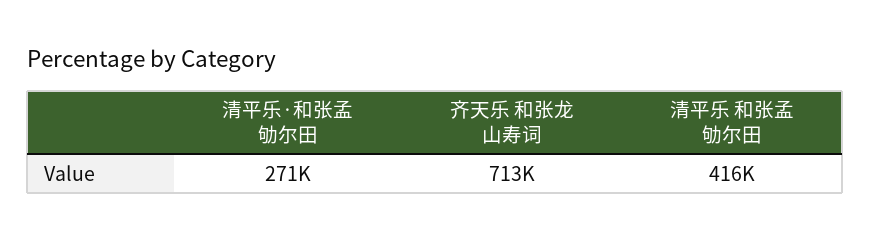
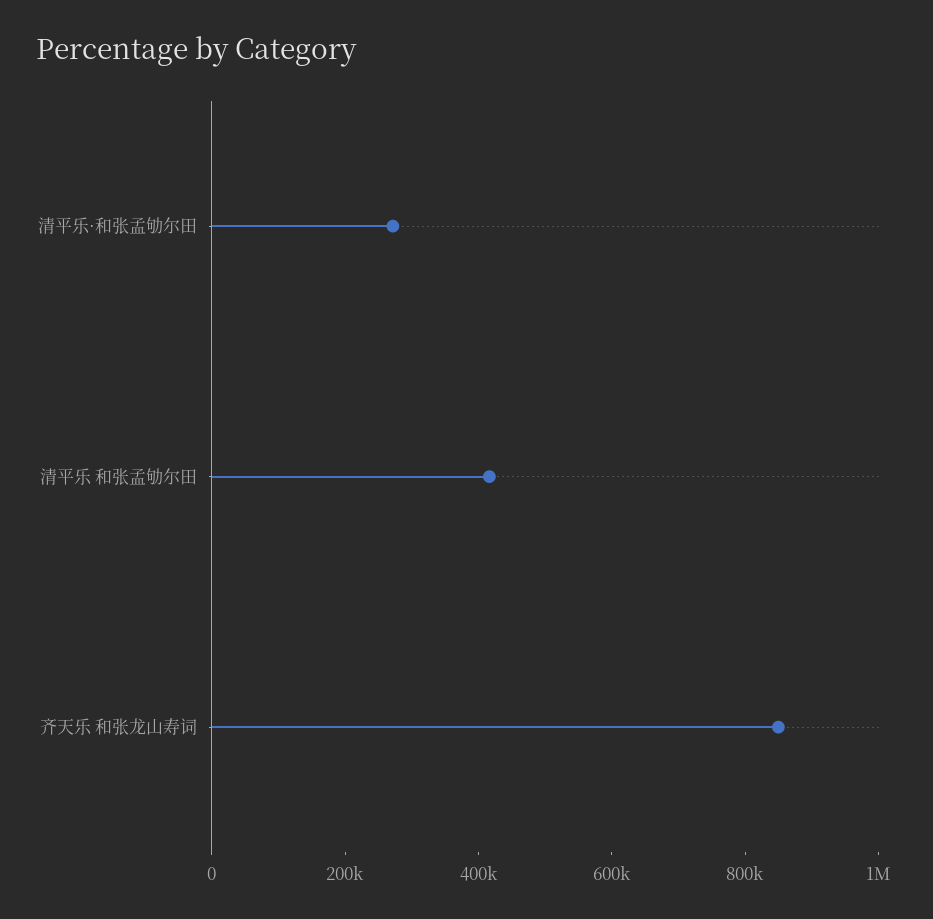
  {
    "清平乐·和张孟劬尔田": 271000,
-   "齐天乐 和张龙山寿词": 713000,
+   "齐天乐 和张龙山寿词": 850000,
    "清平乐 和张孟劬尔田": 416000
  }

